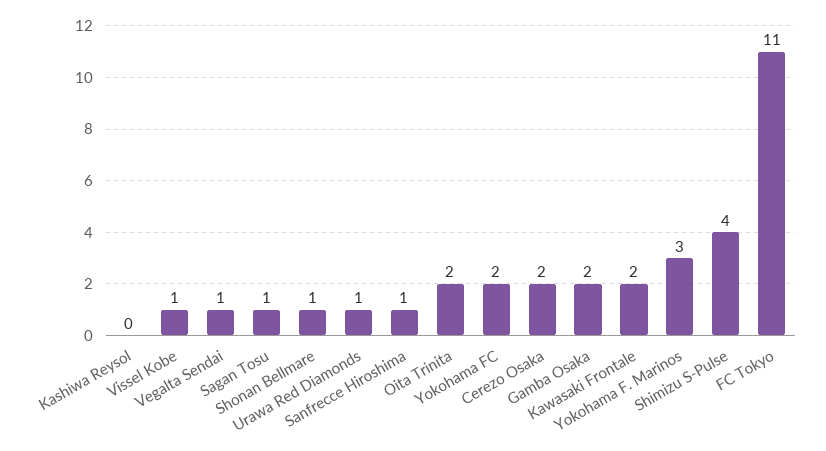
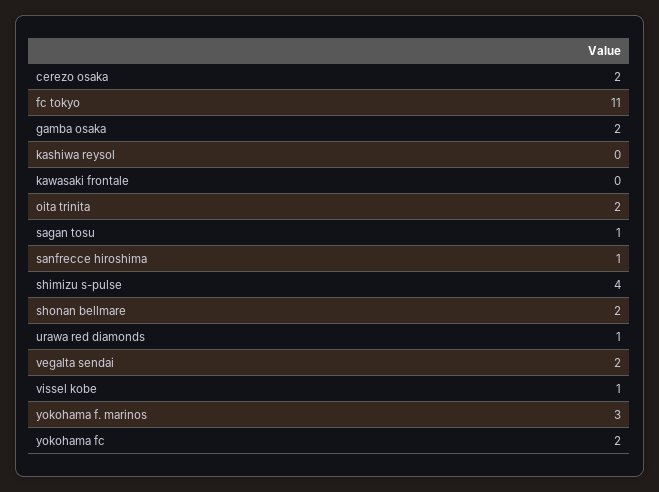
  {
    "Kashiwa Reysol": 0,
    "Vissel Kobe": 1,
-   "Vegalta Sendai": 1,
+   "Vegalta Sendai": 2,
    "Sagan Tosu": 1,
-   "Shonan Bellmare": 1,
+   "Shonan Bellmare": 2,
    "Urawa Red Diamonds": 1,
    "Sanfrecce Hiroshima": 1,
    "Oita Trinita": 2,
    "Yokohama FC": 2,
    "Cerezo Osaka": 2,
    "Gamba Osaka": 2,
-   "Kawasaki Frontale": 2,
+   "Kawasaki Frontale": 0,
    "Yokohama F. Marinos": 3,
    "Shimizu S-Pulse": 4,
    "FC Tokyo": 11
  }

